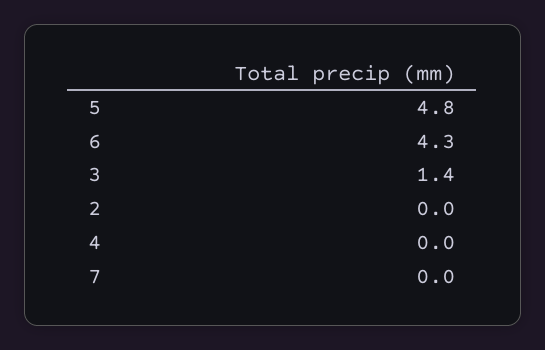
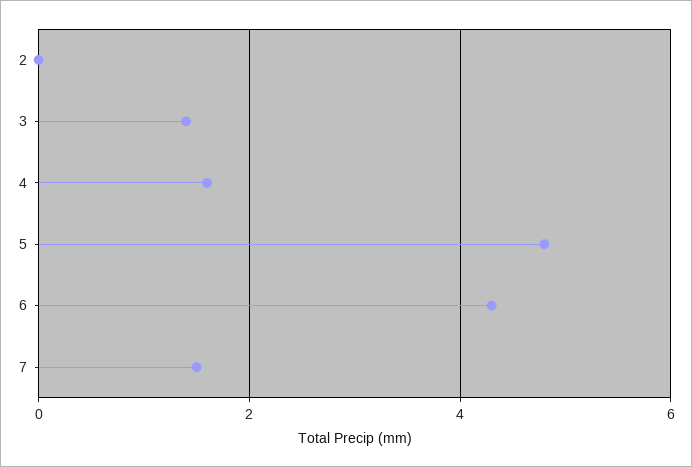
  {
    "5": 4.8,
    "6": 4.3,
    "3": 1.4,
    "2": 0,
-   "4": 0,
+   "4": 1.5,
-   "7": 0
+   "7": 1.5
  }

